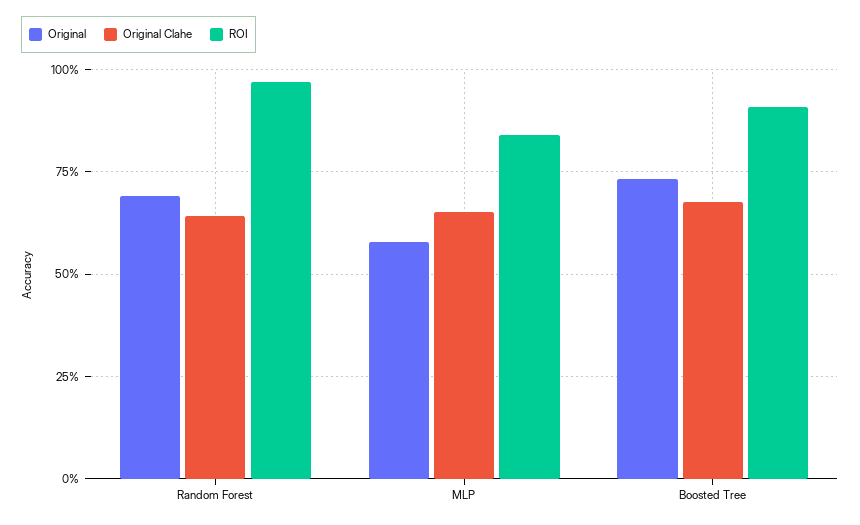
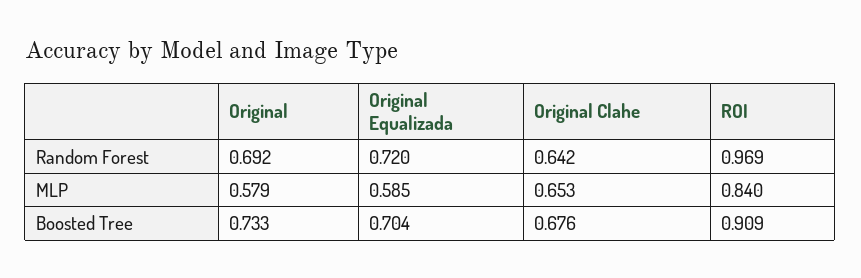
  {
    "Original": {
      "Random Forest": 0.692,
      "MLP": 0.579,
      "Boosted Tree": 0.733
    },
    "Original Clahe": {
      "Random Forest": 0.642,
      "MLP": 0.653,
      "Boosted Tree": 0.676
    },
    "ROI": {
      "Random Forest": 0.969,
      "MLP": 0.84,
      "Boosted Tree": 0.909
-   }
+   },
+   "Original Equalizada": {
+     "Random Forest": 0.72,
+     "MLP": 0.585,
+     "Boosted Tree": 0.704
+   }
  }

